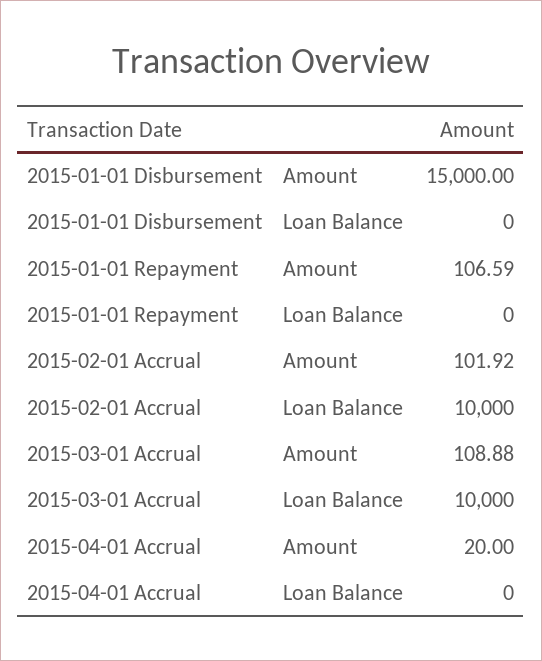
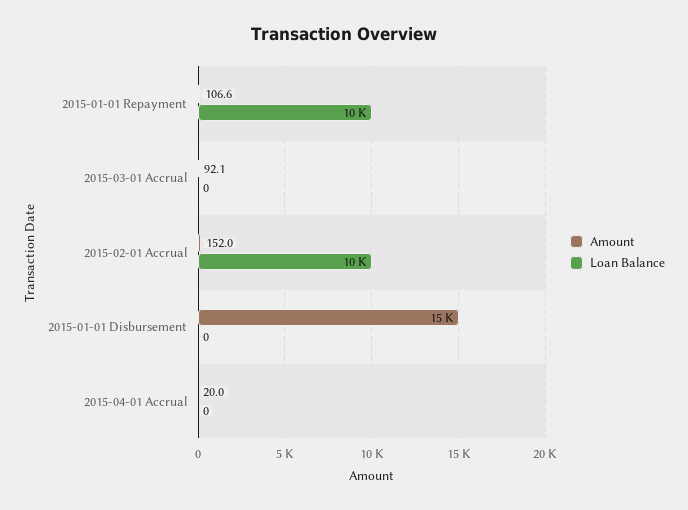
  {
    "Amount": {
      "2015-01-01 Disbursement": 15000,
      "2015-01-01 Repayment": 106.59,
-     "2015-02-01 Accrual": 101.92,
+     "2015-02-01 Accrual": 152,
-     "2015-03-01 Accrual": 108.88,
+     "2015-03-01 Accrual": 92.1,
      "2015-04-01 Accrual": 20
    },
    "Loan Balance": {
      "2015-01-01 Disbursement": 0,
-     "2015-01-01 Repayment": 0,
+     "2015-01-01 Repayment": 10000,
      "2015-02-01 Accrual": 10000,
-     "2015-03-01 Accrual": 10000,
+     "2015-03-01 Accrual": 0,
      "2015-04-01 Accrual": 0
    }
  }

